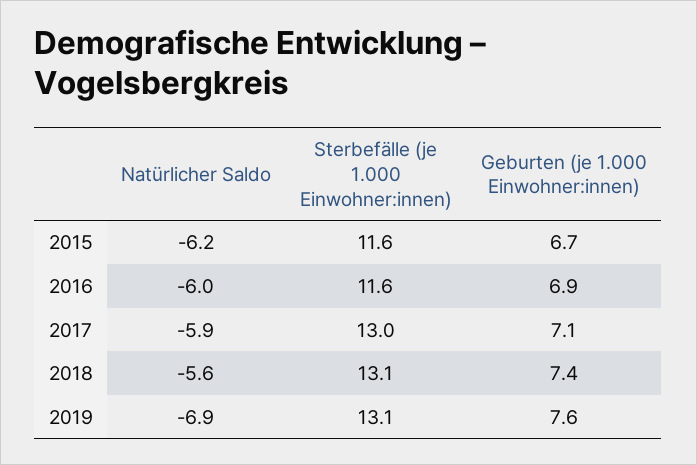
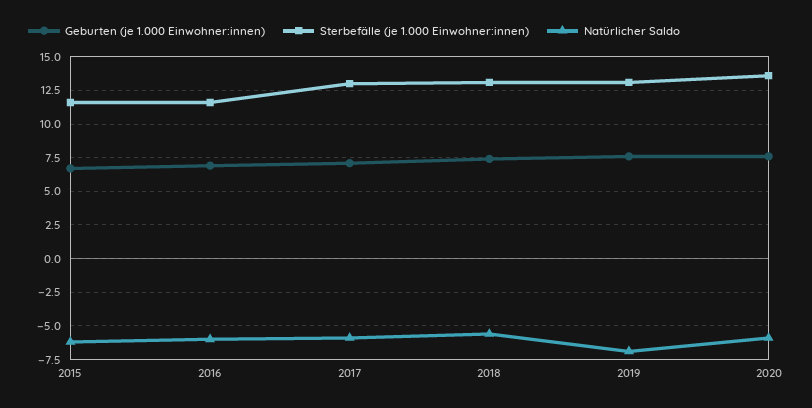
  {
    "Natürlicher Saldo": {
      "2015": -6.2,
      "2016": -6,
      "2017": -5.9,
      "2018": -5.6,
-     "2019": -6.9
+     "2019": -6.9,
+     "2020": -6
    },
    "Sterbefälle (je 1.000 Einwohner:innen)": {
      "2015": 11.6,
      "2016": 11.6,
      "2017": 13,
      "2018": 13.1,
-     "2019": 13.1
+     "2019": 13.1,
+     "2020": 13.5
    },
    "Geburten (je 1.000 Einwohner:innen)": {
      "2015": 6.7,
      "2016": 6.9,
      "2017": 7.1,
      "2018": 7.4,
-     "2019": 7.6
+     "2019": 7.6,
+     "2020": 7.5
    }
  }

